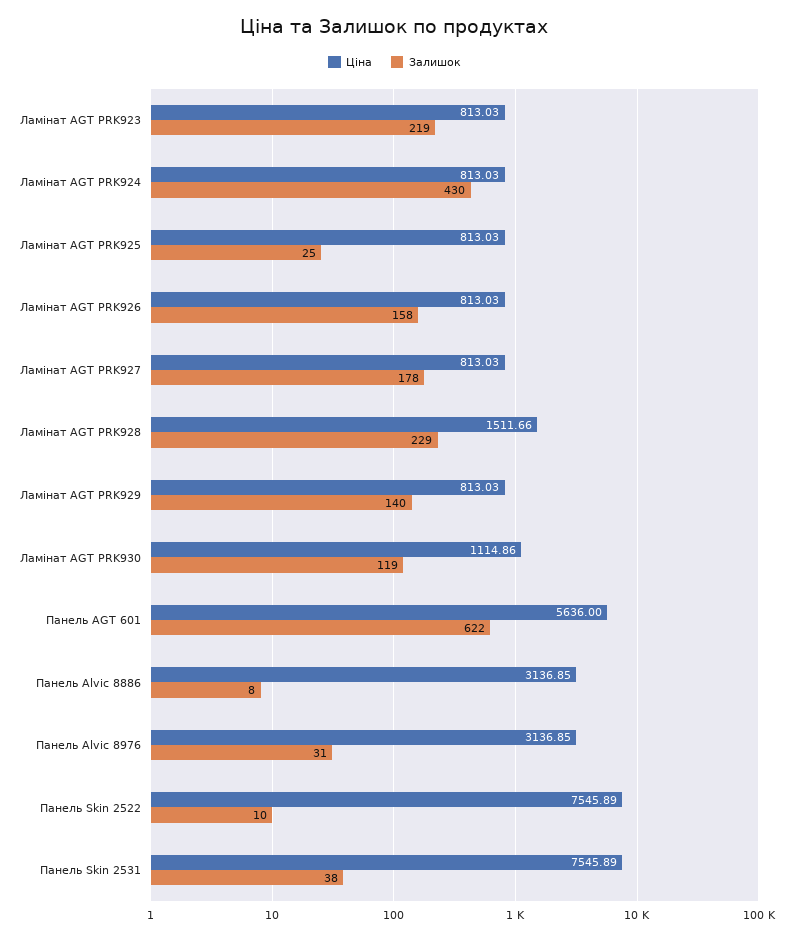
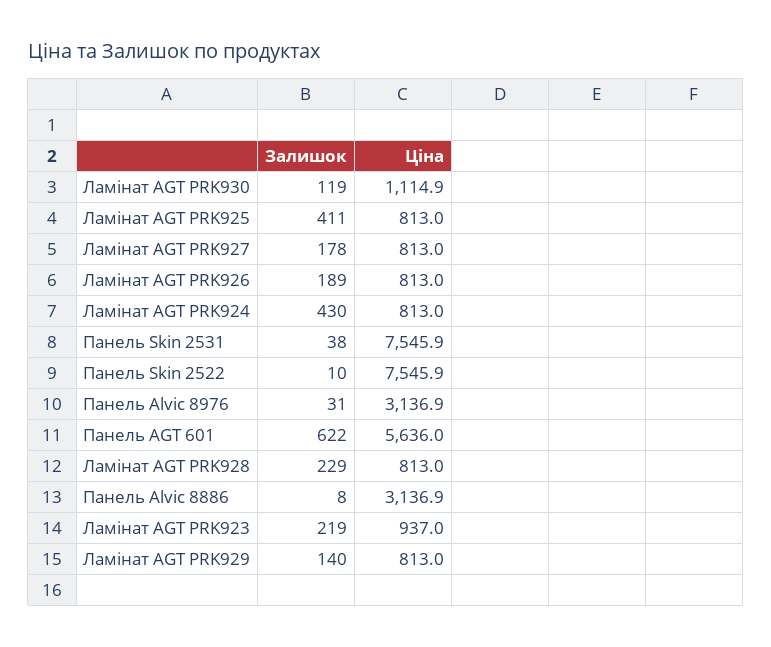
  {
    "Ціна": {
-     "Ламінат AGT PRK923": 813.03,
+     "Ламінат AGT PRK923": 937,
      "Ламінат AGT PRK924": 813.03,
      "Ламінат AGT PRK925": 813.03,
      "Ламінат AGT PRK926": 813.03,
      "Ламінат AGT PRK927": 813.03,
-     "Ламінат AGT PRK928": 1511.66,
+     "Ламінат AGT PRK928": 813,
      "Ламінат AGT PRK929": 813.03,
      "Ламінат AGT PRK930": 1114.86,
      "Панель AGT 601": 5636,
      "Панель Alvic 8886": 3136.85,
      "Панель Alvic 8976": 3136.85,
      "Панель Skin 2522": 7545.89,
      "Панель Skin 2531": 7545.89
    },
    "Залишок": {
      "Ламінат AGT PRK923": 219,
      "Ламінат AGT PRK924": 430,
-     "Ламінат AGT PRK925": 25,
+     "Ламінат AGT PRK925": 411,
-     "Ламінат AGT PRK926": 158,
+     "Ламінат AGT PRK926": 189,
      "Ламінат AGT PRK927": 178,
      "Ламінат AGT PRK928": 229,
      "Ламінат AGT PRK929": 140,
      "Ламінат AGT PRK930": 119,
      "Панель AGT 601": 622,
      "Панель Alvic 8886": 8,
      "Панель Alvic 8976": 31,
      "Панель Skin 2522": 10,
      "Панель Skin 2531": 38
    }
  }

